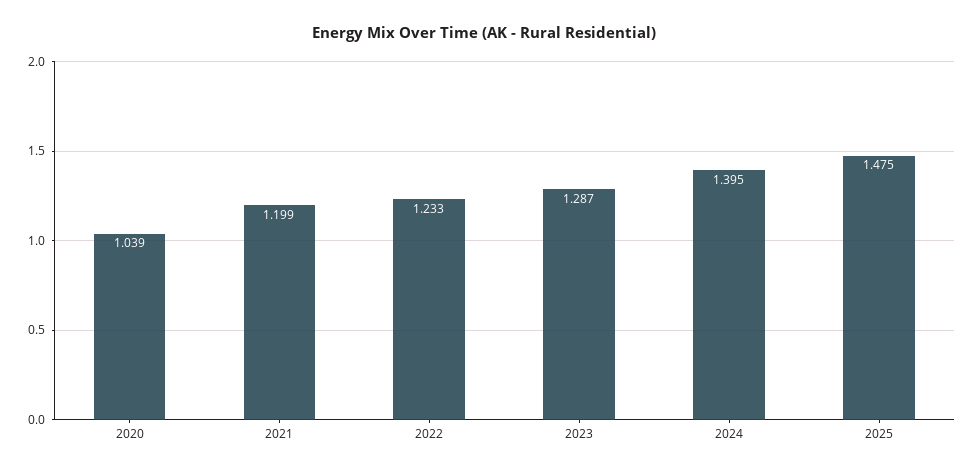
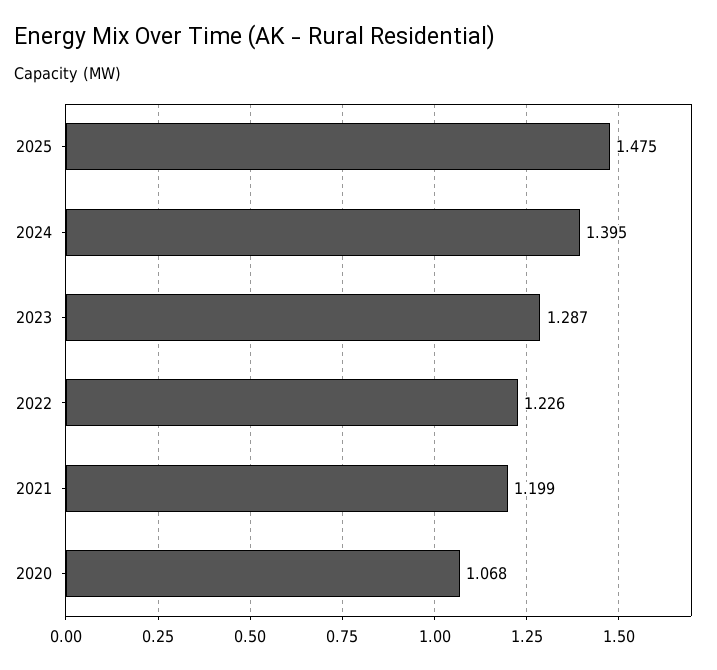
  {
-   "2020": 1.039,
+   "2020": 1.068,
    "2021": 1.199,
-   "2022": 1.233,
+   "2022": 1.226,
    "2023": 1.287,
    "2024": 1.395,
    "2025": 1.475
  }

